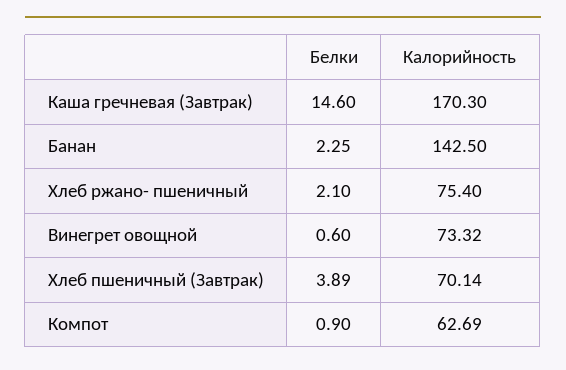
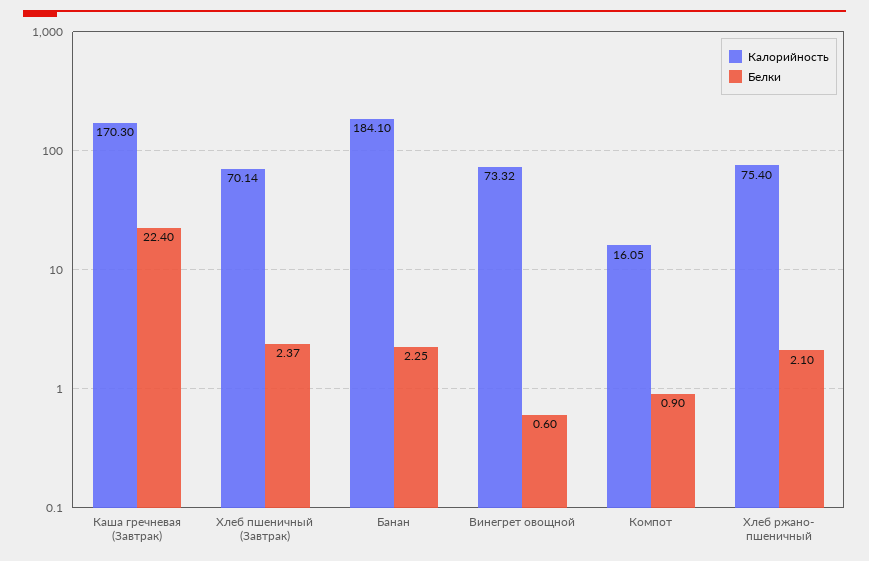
  {
    "Белки": {
-     "Каша гречневая (Завтрак)": 14.6,
+     "Каша гречневая (Завтрак)": 22.4,
      "Банан": 2.25,
      "Хлеб ржано- пшеничный": 2.1,
      "Винегрет овощной": 0.6,
-     "Хлеб пшеничный (Завтрак)": 3.89,
+     "Хлеб пшеничный (Завтрак)": 2.37,
      "Компот": 0.9
    },
    "Калорийность": {
      "Каша гречневая (Завтрак)": 170.3,
-     "Банан": 142.5,
+     "Банан": 184.1,
      "Хлеб ржано- пшеничный": 75.4,
      "Винегрет овощной": 73.32,
      "Хлеб пшеничный (Завтрак)": 70.14,
-     "Компот": 62.69
+     "Компот": 16.05
    }
  }

